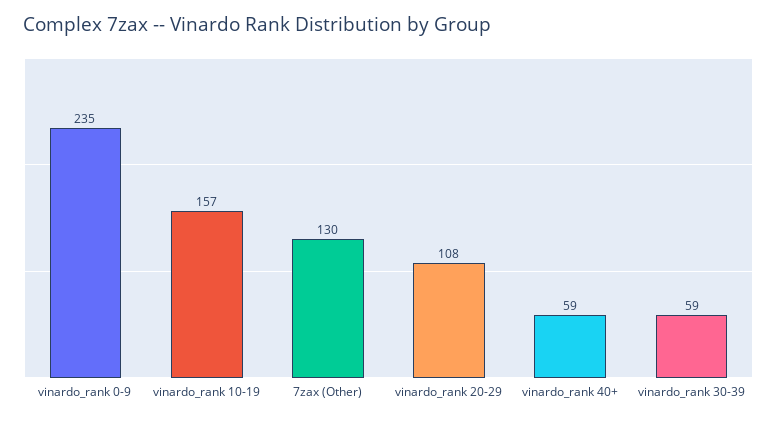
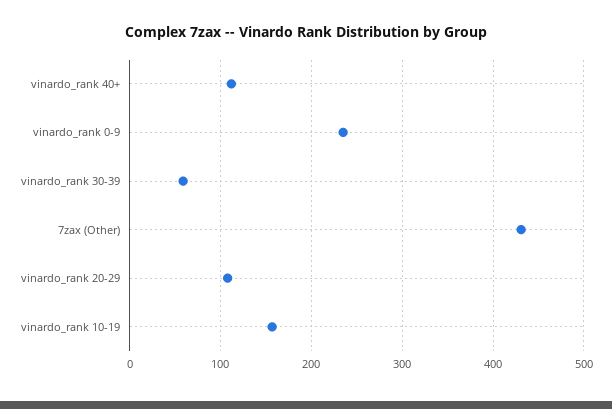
  {
    "vinardo_rank 0-9": 235,
    "vinardo_rank 10-19": 157,
-   "7zax (Other)": 130,
+   "7zax (Other)": 430,
    "vinardo_rank 20-29": 108,
-   "vinardo_rank 40+": 59,
+   "vinardo_rank 40+": 110,
    "vinardo_rank 30-39": 59
  }

